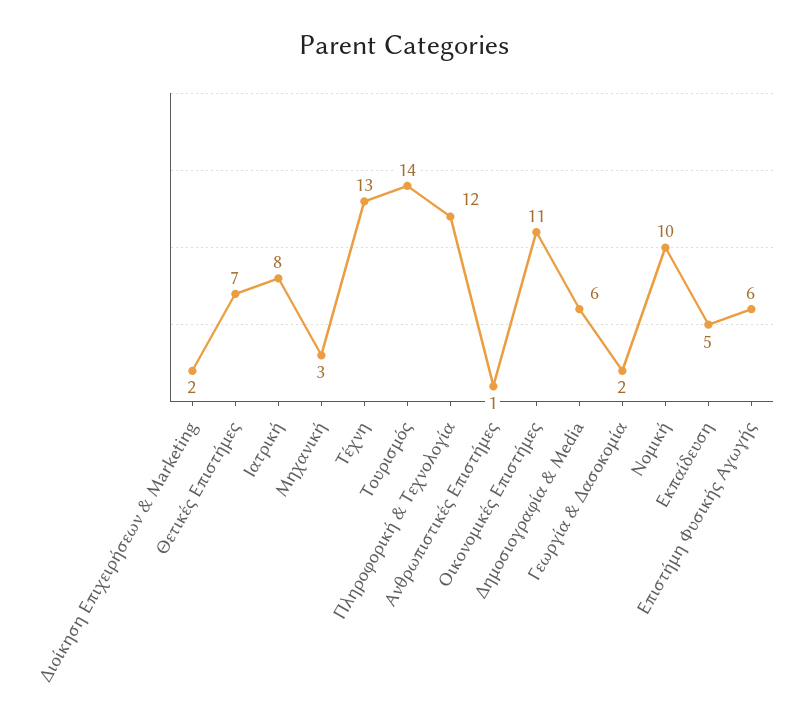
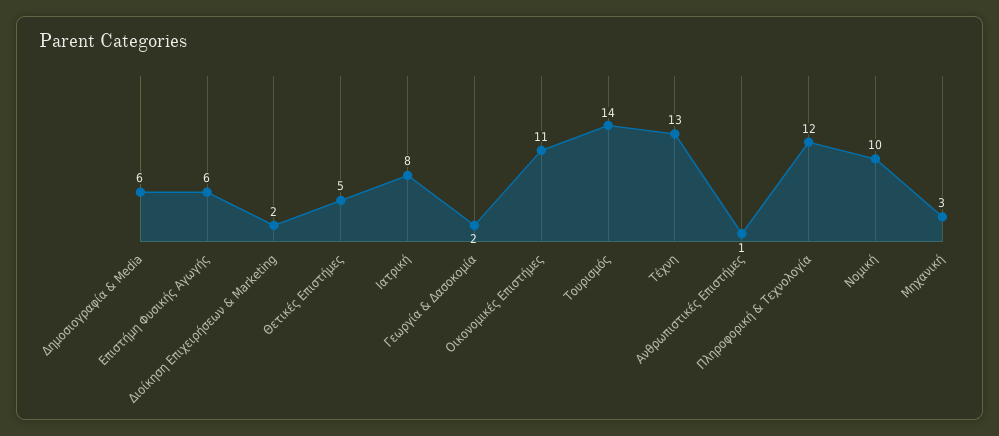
  {
    "Διοίκηση Επιχειρήσεων & Marketing": 2,
-   "Θετικές Επιστήμες": 7,
+   "Θετικές Επιστήμες": 5,
    "Ιατρική": 8,
    "Μηχανική": 3,
    "Τέχνη": 13,
    "Τουρισμός": 14,
    "Πληροφορική & Τεχνολογία": 12,
    "Ανθρωπιστικές Επιστήμες": 1,
    "Οικονομικές Επιστήμες": 11,
    "Δημοσιογραφία & Media": 6,
    "Γεωργία & Δασοκομία": 2,
    "Νομική": 10,
-   "Εκπαίδευση": 5,
    "Επιστήμη Φυσικής Αγωγής": 6
  }

